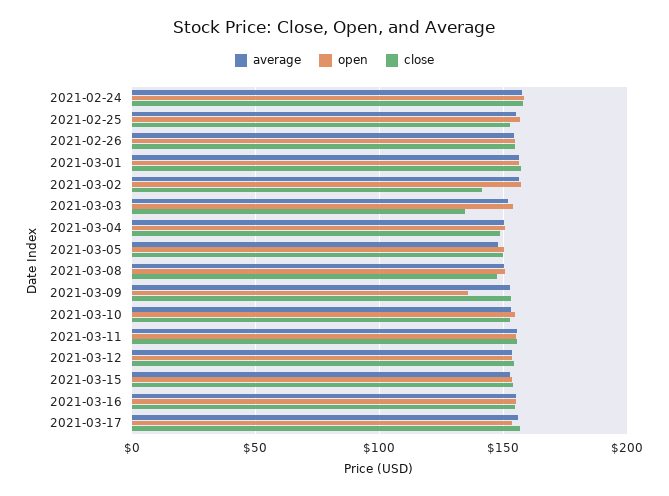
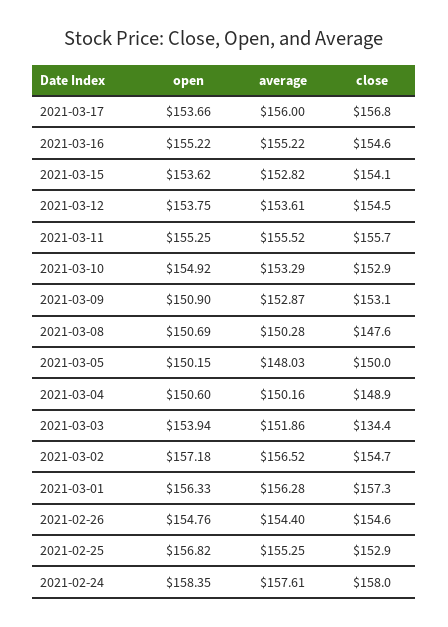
  {
    "average": {
      "2021-02-24": 157.61,
      "2021-02-25": 155.25,
      "2021-02-26": 154.4,
      "2021-03-01": 156.28,
      "2021-03-02": 156.52,
      "2021-03-03": 151.86,
      "2021-03-04": 150.16,
      "2021-03-05": 148.03,
      "2021-03-08": 150.28,
      "2021-03-09": 152.87,
      "2021-03-10": 153.29,
      "2021-03-11": 155.52,
      "2021-03-12": 153.61,
      "2021-03-15": 152.82,
      "2021-03-16": 155.22,
      "2021-03-17": 156
    },
    "open": {
      "2021-02-24": 158.35,
      "2021-02-25": 156.82,
      "2021-02-26": 154.76,
      "2021-03-01": 156.33,
      "2021-03-02": 157.18,
      "2021-03-03": 153.94,
      "2021-03-04": 150.6,
      "2021-03-05": 150.15,
      "2021-03-08": 150.69,
-     "2021-03-09": 135,
+     "2021-03-09": 150.9,
      "2021-03-10": 154.92,
      "2021-03-11": 155.25,
      "2021-03-12": 153.75,
      "2021-03-15": 153.62,
      "2021-03-16": 155.22,
      "2021-03-17": 153.66
    },
    "close": {
      "2021-02-24": 158,
      "2021-02-25": 152.9,
      "2021-02-26": 154.6,
      "2021-03-01": 157.3,
-     "2021-03-02": 140,
+     "2021-03-02": 154.7,
      "2021-03-03": 134.4,
      "2021-03-04": 148.9,
      "2021-03-05": 150,
      "2021-03-08": 147.6,
      "2021-03-09": 153.1,
      "2021-03-10": 152.9,
      "2021-03-11": 155.7,
      "2021-03-12": 154.5,
      "2021-03-15": 154.1,
      "2021-03-16": 154.6,
      "2021-03-17": 156.8
    }
  }

